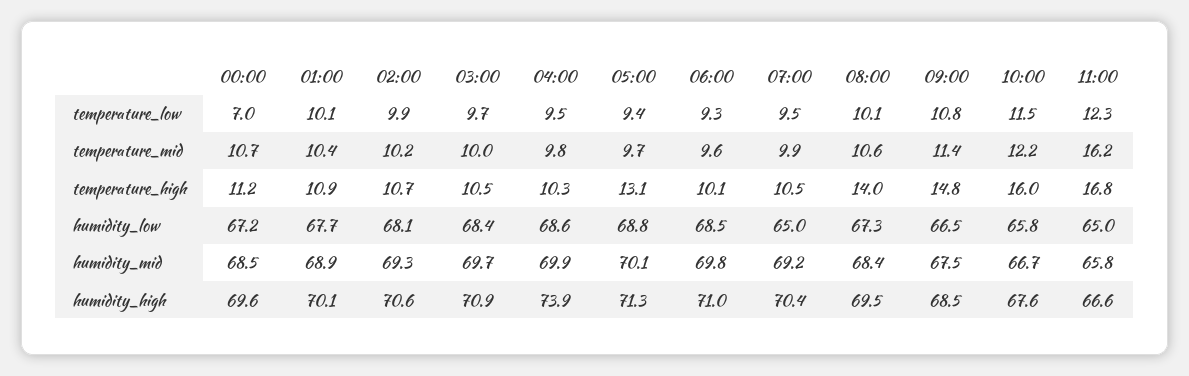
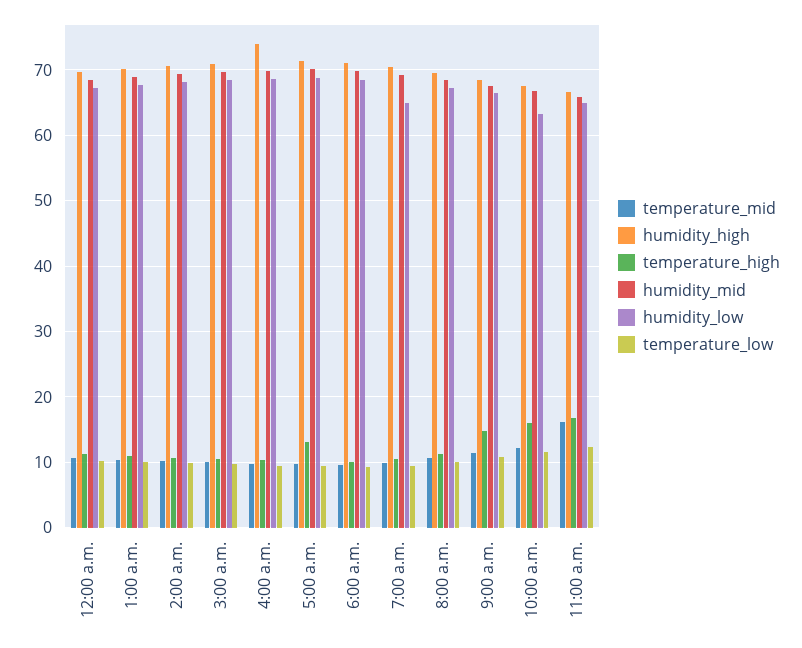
  {
    "temperature_low": {
-     "00:00": 7,
+     "00:00": 10,
      "01:00": 10.1,
      "02:00": 9.9,
      "03:00": 9.7,
      "04:00": 9.5,
      "05:00": 9.4,
      "06:00": 9.3,
      "07:00": 9.5,
      "08:00": 10.1,
      "09:00": 10.8,
      "10:00": 11.5,
      "11:00": 12.3
    },
    "temperature_mid": {
      "00:00": 10.7,
      "01:00": 10.4,
      "02:00": 10.2,
      "03:00": 10,
      "04:00": 9.8,
      "05:00": 9.7,
      "06:00": 9.6,
      "07:00": 9.9,
      "08:00": 10.6,
      "09:00": 11.4,
      "10:00": 12.2,
      "11:00": 16.2
    },
    "temperature_high": {
      "00:00": 11.2,
      "01:00": 10.9,
      "02:00": 10.7,
      "03:00": 10.5,
      "04:00": 10.3,
      "05:00": 13.1,
      "06:00": 10.1,
      "07:00": 10.5,
-     "08:00": 14,
+     "08:00": 11,
      "09:00": 14.8,
      "10:00": 16,
      "11:00": 16.8
    },
    "humidity_low": {
      "00:00": 67.2,
      "01:00": 67.7,
      "02:00": 68.1,
      "03:00": 68.4,
      "04:00": 68.6,
      "05:00": 68.8,
      "06:00": 68.5,
      "07:00": 65,
      "08:00": 67.3,
      "09:00": 66.5,
-     "10:00": 65.8,
+     "10:00": 63,
      "11:00": 65
    },
    "humidity_mid": {
      "00:00": 68.5,
      "01:00": 68.9,
      "02:00": 69.3,
      "03:00": 69.7,
      "04:00": 69.9,
      "05:00": 70.1,
      "06:00": 69.8,
      "07:00": 69.2,
      "08:00": 68.4,
      "09:00": 67.5,
      "10:00": 66.7,
      "11:00": 65.8
    },
    "humidity_high": {
      "00:00": 69.6,
      "01:00": 70.1,
      "02:00": 70.6,
      "03:00": 70.9,
      "04:00": 73.9,
      "05:00": 71.3,
      "06:00": 71,
      "07:00": 70.4,
      "08:00": 69.5,
      "09:00": 68.5,
      "10:00": 67.6,
      "11:00": 66.6
    }
  }

